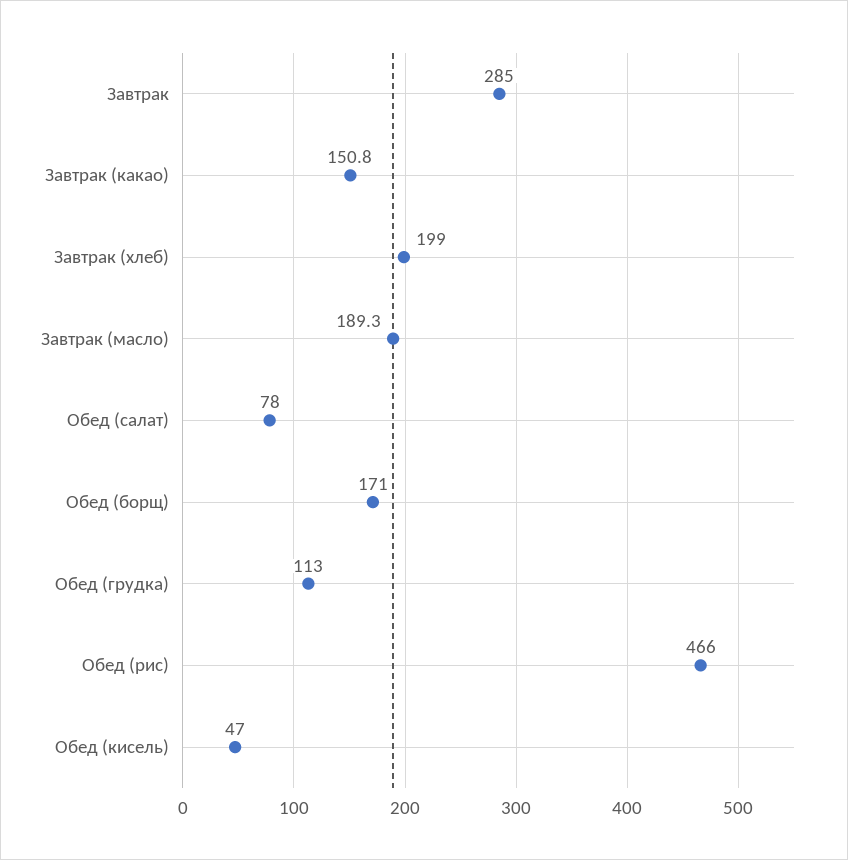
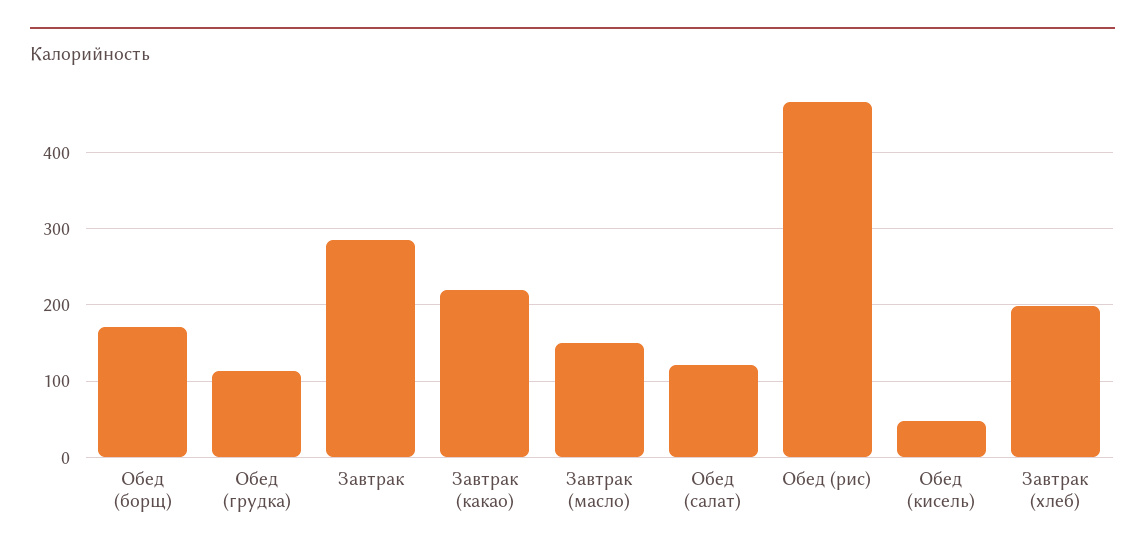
  {
    "Завтрак": 285,
-   "Завтрак (какао)": 150.8,
+   "Завтрак (какао)": 220,
    "Завтрак (хлеб)": 199,
-   "Завтрак (масло)": 189.3,
+   "Завтрак (масло)": 150,
-   "Обед (салат)": 78,
+   "Обед (салат)": 120,
    "Обед (борщ)": 171,
    "Обед (грудка)": 113,
    "Обед (рис)": 466,
    "Обед (кисель)": 47
  }

